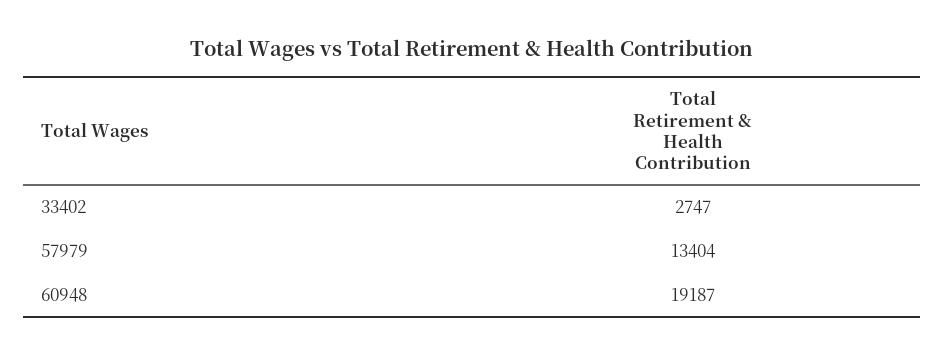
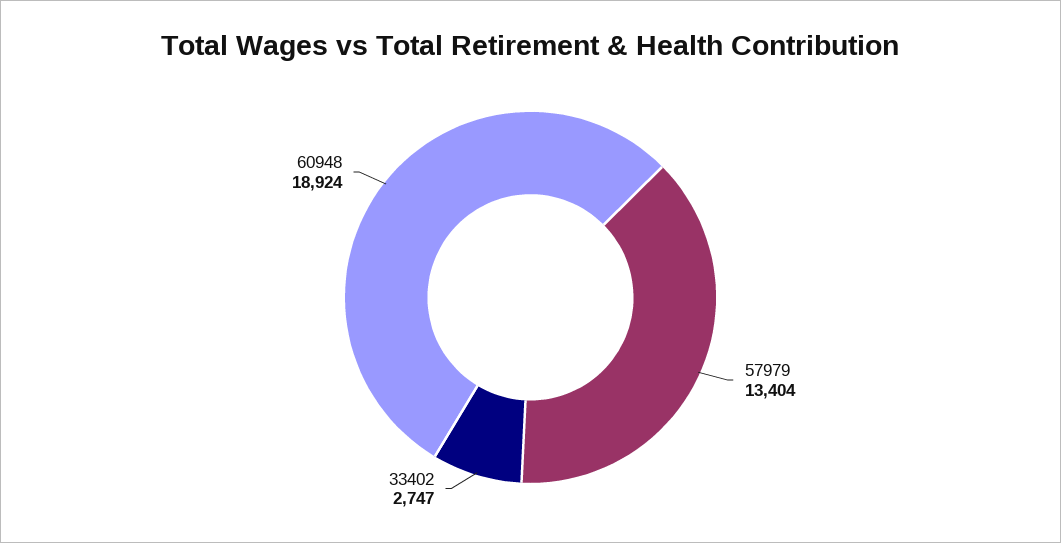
  {
    "33402": 2747,
    "57979": 13404,
-   "60948": 19187
+   "60948": 18924
  }

